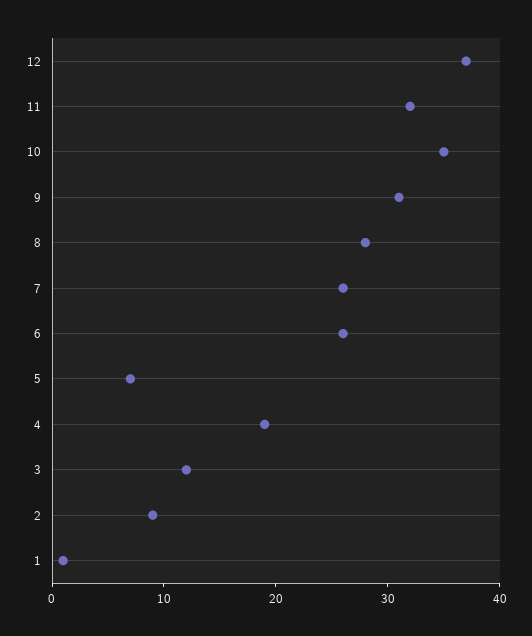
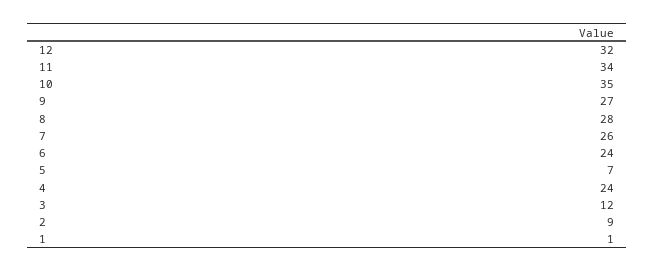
  {
-   "12": 37,
+   "12": 32,
-   "11": 32,
+   "11": 34,
    "10": 35,
-   "9": 31,
+   "9": 27,
    "8": 28,
    "7": 26,
-   "6": 26,
+   "6": 24,
    "5": 7,
-   "4": 19,
+   "4": 24,
    "3": 12,
    "2": 9,
    "1": 1
  }

